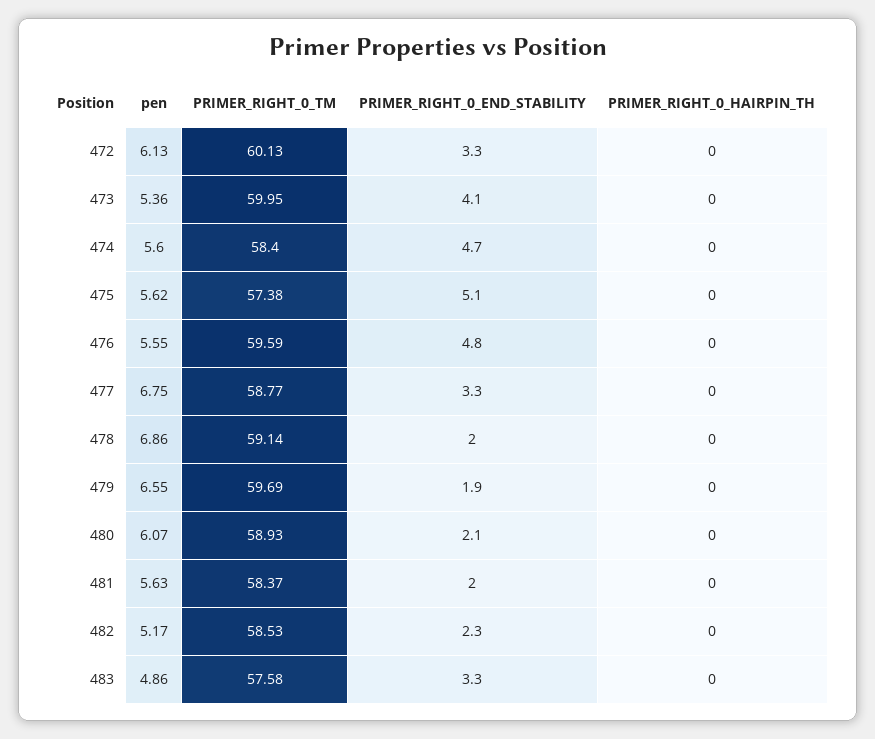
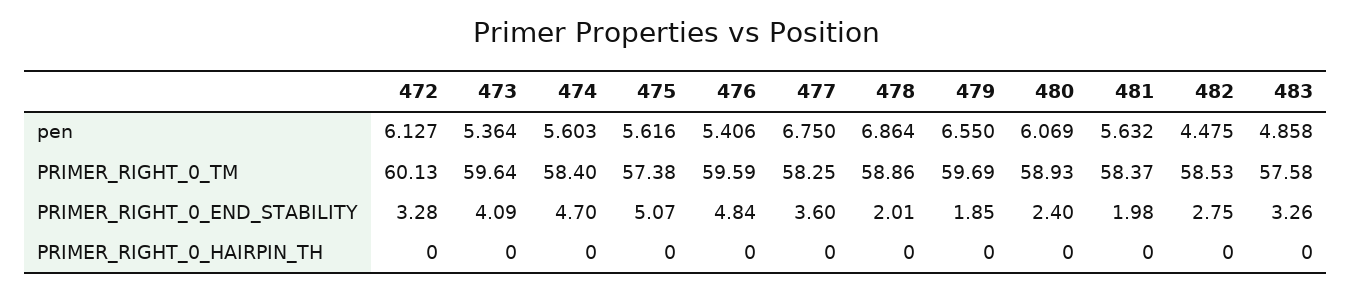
  {
    "pen": {
      "472": 6.127,
      "473": 5.364,
      "474": 5.603,
      "475": 5.616,
-     "476": 5.55,
+     "476": 5.406,
      "477": 6.75,
      "478": 6.864,
      "479": 6.55,
      "480": 6.069,
      "481": 5.632,
-     "482": 5.17,
+     "482": 4.475,
      "483": 4.858
    },
    "PRIMER_RIGHT_0_TM": {
      "472": 60.13,
-     "473": 59.95,
+     "473": 59.64,
      "474": 58.4,
      "475": 57.38,
      "476": 59.59,
-     "477": 58.77,
+     "477": 58.25,
-     "478": 59.14,
+     "478": 58.86,
      "479": 59.69,
      "480": 58.93,
      "481": 58.37,
      "482": 58.53,
      "483": 57.58
    },
    "PRIMER_RIGHT_0_END_STABILITY": {
      "472": 3.28,
      "473": 4.09,
      "474": 4.7,
      "475": 5.07,
      "476": 4.84,
-     "477": 3.3,
+     "477": 3.6,
      "478": 2.01,
      "479": 1.85,
-     "480": 2.1,
+     "480": 2.4,
      "481": 1.98,
-     "482": 2.3,
+     "482": 2.75,
      "483": 3.26
    },
    "PRIMER_RIGHT_0_HAIRPIN_TH": {
      "472": 0,
      "473": 0,
      "474": 0,
      "475": 0,
      "476": 0,
      "477": 0,
      "478": 0,
      "479": 0,
      "480": 0,
      "481": 0,
      "482": 0,
      "483": 0
    }
  }

